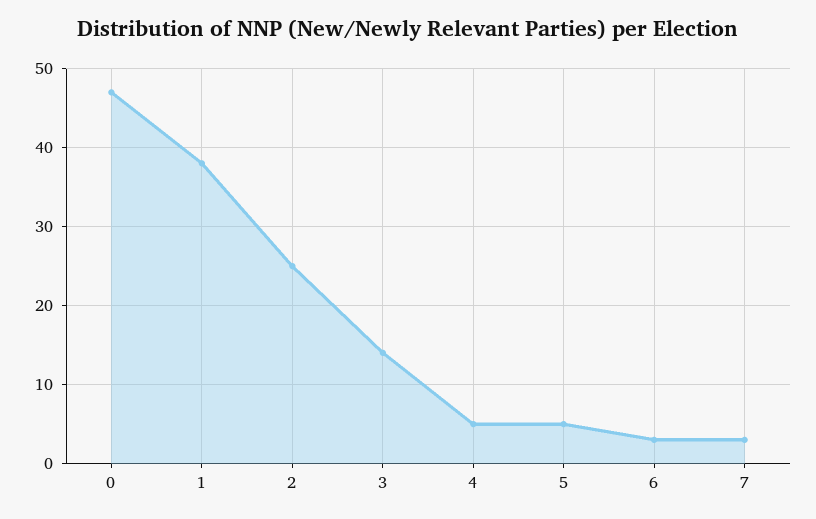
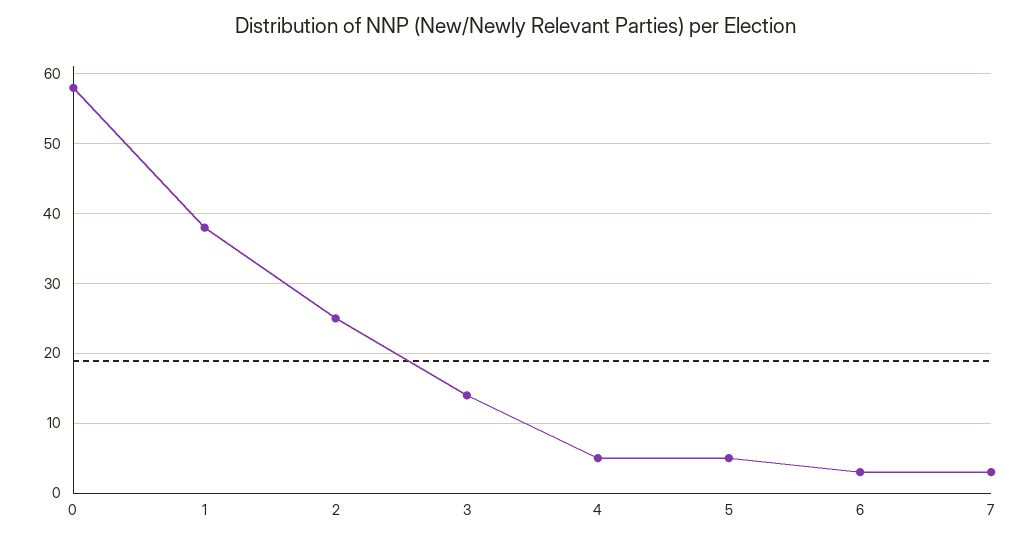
  {
-   "0": 47,
+   "0": 58,
    "1": 38,
    "2": 25,
    "3": 14,
    "4": 5,
    "5": 5,
    "6": 3,
    "7": 3
  }

